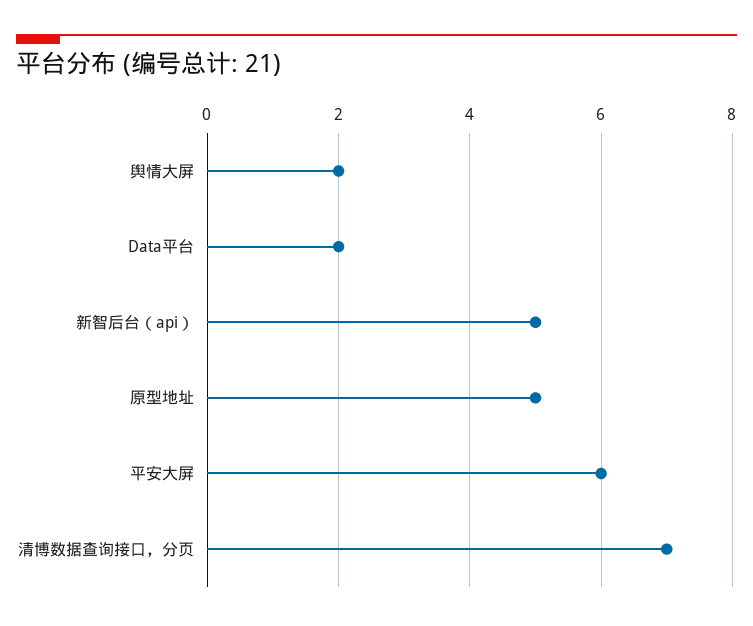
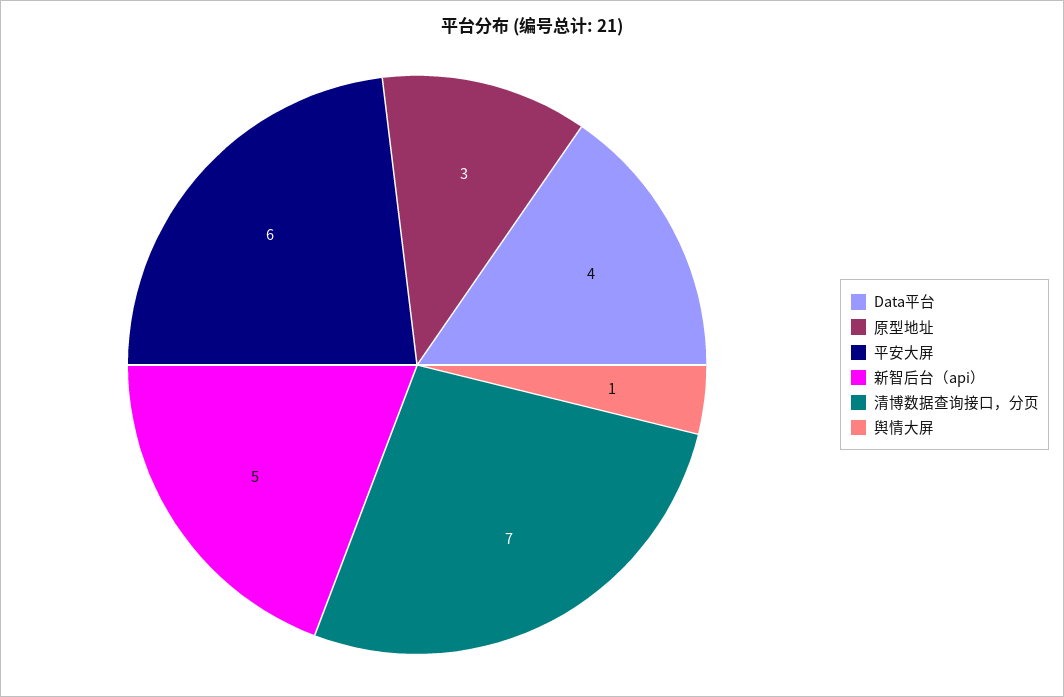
  {
-   "舆情大屏": 2,
+   "舆情大屏": 1,
-   "Data平台": 2,
+   "Data平台": 4,
    "新智后台（api）": 5,
-   "原型地址": 5,
+   "原型地址": 3,
    "平安大屏": 6,
    "清博数据查询接口，分页": 7
  }

